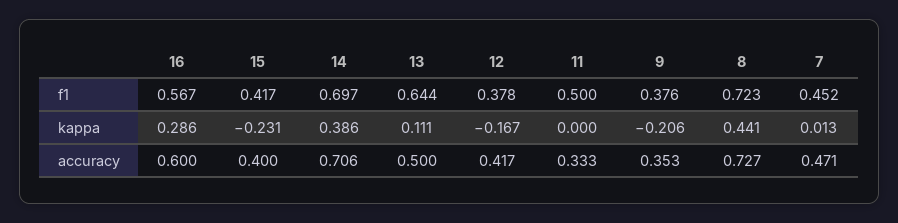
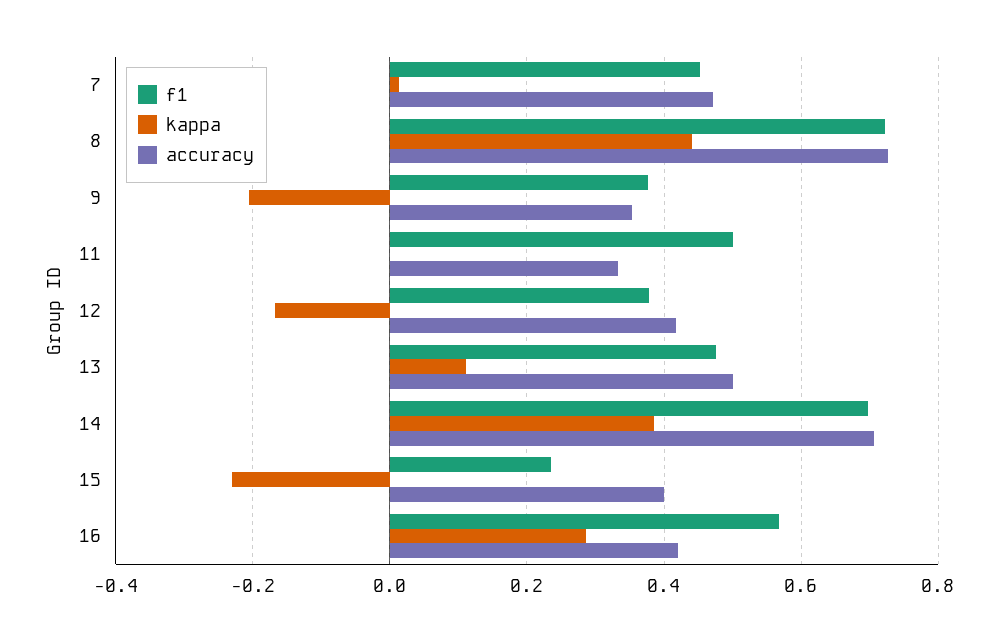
  {
    "f1": {
      "16": 0.567,
-     "15": 0.417,
+     "15": 0.24,
      "14": 0.697,
-     "13": 0.644,
+     "13": 0.48,
      "12": 0.378,
      "11": 0.5,
      "9": 0.376,
      "8": 0.723,
      "7": 0.452
    },
    "kappa": {
      "16": 0.286,
      "15": -0.231,
      "14": 0.386,
      "13": 0.111,
      "12": -0.167,
      "11": 0,
      "9": -0.206,
      "8": 0.441,
      "7": 0.013
    },
    "accuracy": {
-     "16": 0.6,
+     "16": 0.42,
      "15": 0.4,
      "14": 0.706,
      "13": 0.5,
      "12": 0.417,
      "11": 0.333,
      "9": 0.353,
      "8": 0.727,
      "7": 0.471
    }
  }

